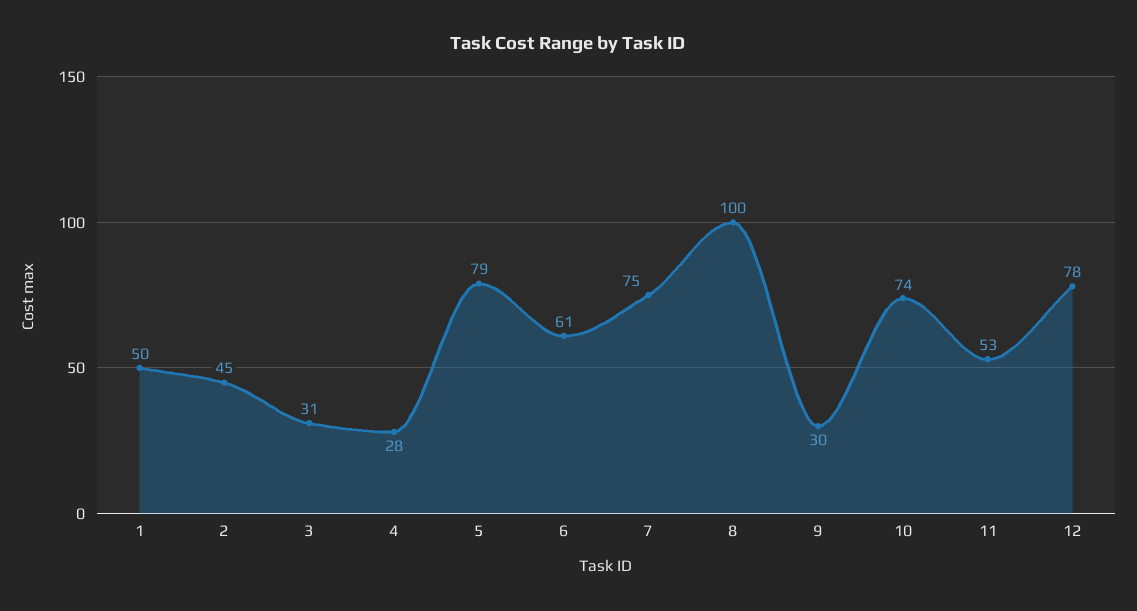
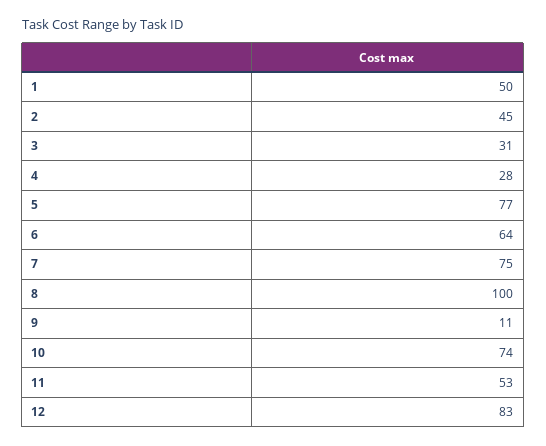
  {
    "1": 50,
    "2": 45,
    "3": 31,
    "4": 28,
-   "5": 79,
+   "5": 77,
-   "6": 61,
+   "6": 64,
    "7": 75,
    "8": 100,
-   "9": 30,
+   "9": 11,
    "10": 74,
    "11": 53,
-   "12": 78
+   "12": 83
  }

